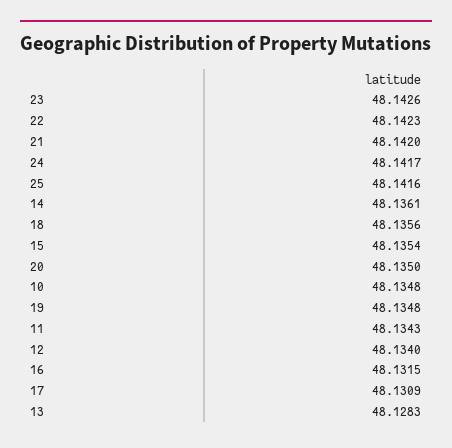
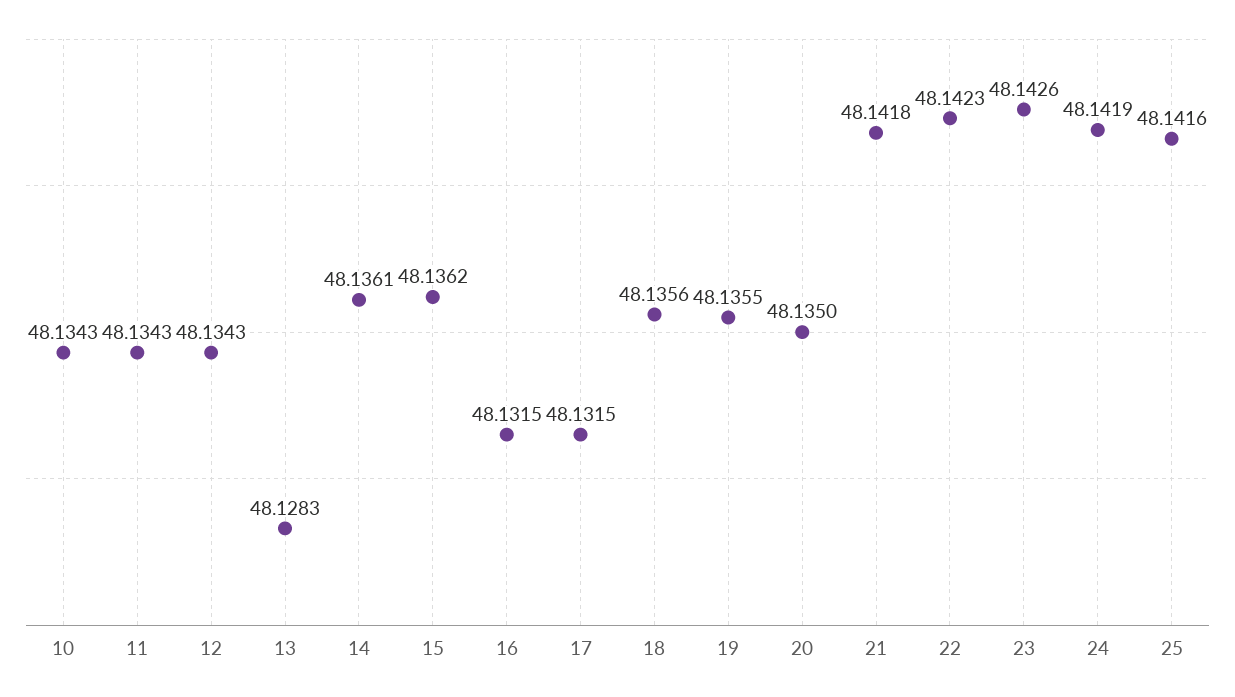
  {
    "23": 48.1426,
    "22": 48.1423,
-   "21": 48.142,
+   "21": 48.1418,
-   "24": 48.1417,
+   "24": 48.1419,
    "25": 48.1416,
    "14": 48.1361,
    "18": 48.1356,
-   "15": 48.1354,
+   "15": 48.1362,
    "20": 48.135,
-   "10": 48.1348,
+   "10": 48.1343,
-   "19": 48.1348,
+   "19": 48.1355,
    "11": 48.1343,
-   "12": 48.134,
+   "12": 48.1343,
    "16": 48.1315,
-   "17": 48.1309,
+   "17": 48.1315,
    "13": 48.1283
  }

